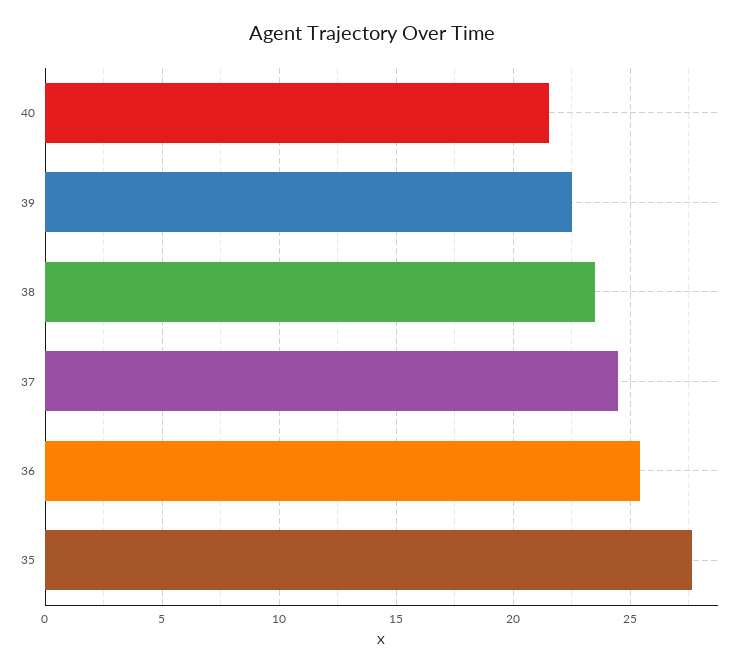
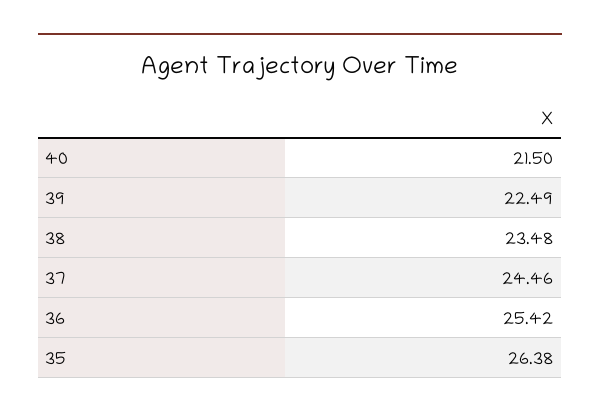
  {
    "40": 21.5,
    "39": 22.49,
    "38": 23.48,
    "37": 24.46,
    "36": 25.42,
-   "35": 27.5
+   "35": 26.38
  }

